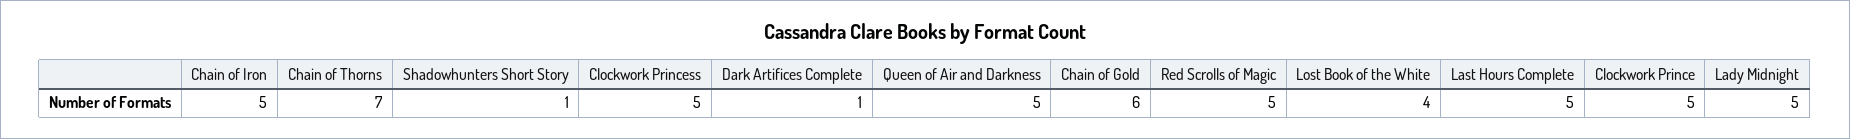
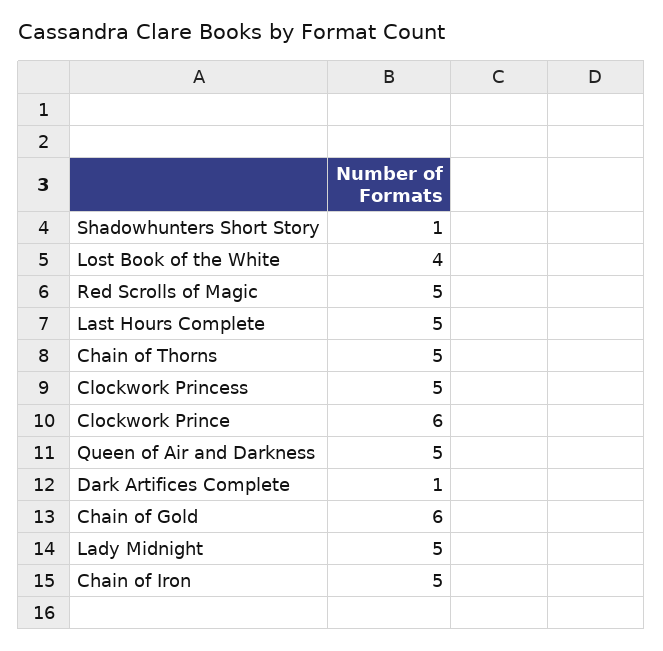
  {
    "Chain of Iron": 5,
-   "Chain of Thorns": 7,
+   "Chain of Thorns": 5,
    "Shadowhunters Short Story": 1,
    "Clockwork Princess": 5,
    "Dark Artifices Complete": 1,
    "Queen of Air and Darkness": 5,
    "Chain of Gold": 6,
    "Red Scrolls of Magic": 5,
    "Lost Book of the White": 4,
    "Last Hours Complete": 5,
-   "Clockwork Prince": 5,
+   "Clockwork Prince": 6,
    "Lady Midnight": 5
  }

